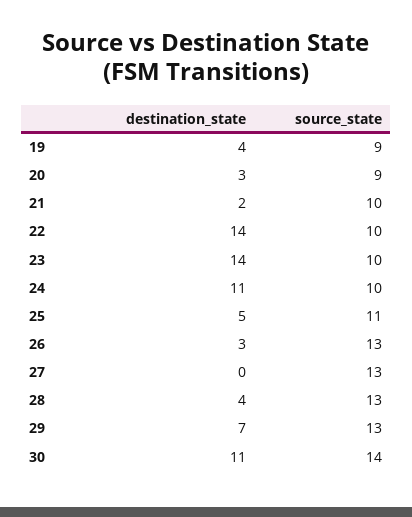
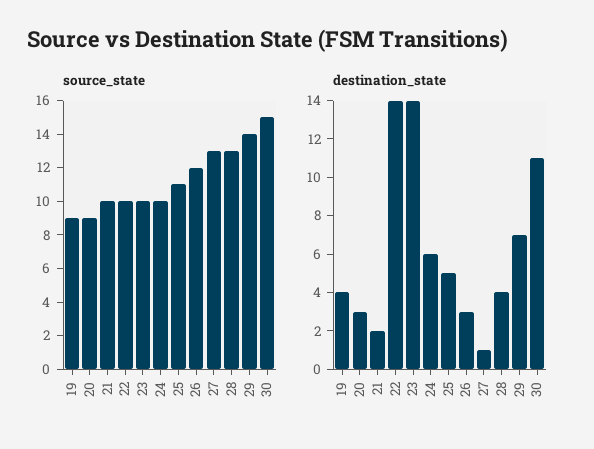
  {
    "destination_state": {
      "19": 4,
      "20": 3,
      "21": 2,
      "22": 14,
      "23": 14,
-     "24": 11,
+     "24": 6,
      "25": 5,
      "26": 3,
-     "27": 0,
+     "27": 1,
      "28": 4,
      "29": 7,
      "30": 11
    },
    "source_state": {
      "19": 9,
      "20": 9,
      "21": 10,
      "22": 10,
      "23": 10,
      "24": 10,
      "25": 11,
-     "26": 13,
+     "26": 12,
      "27": 13,
      "28": 13,
-     "29": 13,
+     "29": 14,
-     "30": 14
+     "30": 15
    }
  }

